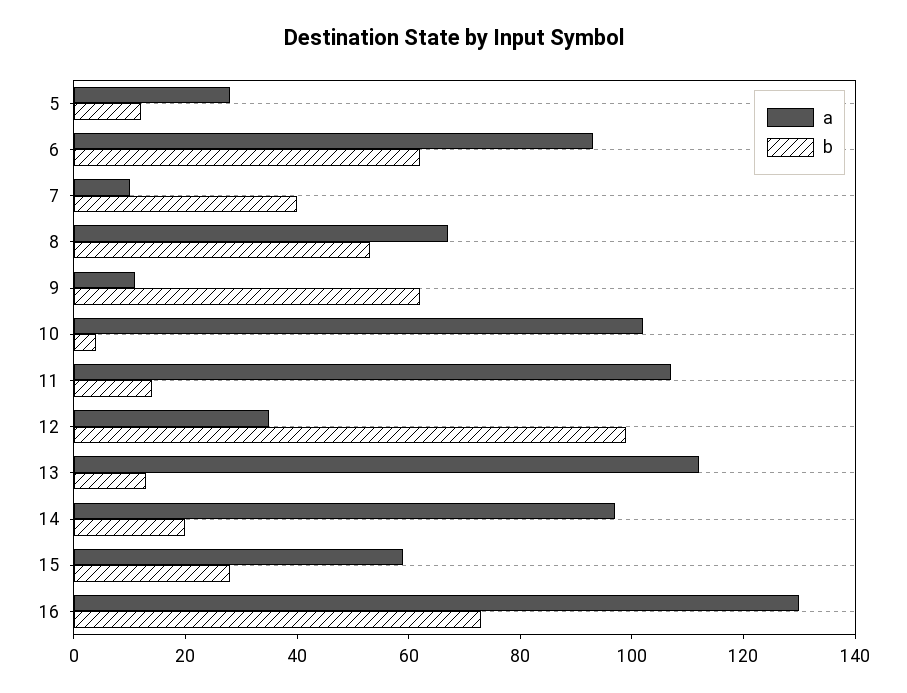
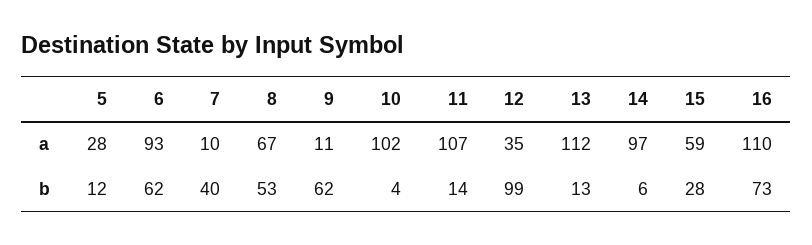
  {
    "a": {
      "5": 28,
      "6": 93,
      "7": 10,
      "8": 67,
      "9": 11,
      "10": 102,
      "11": 107,
      "12": 35,
      "13": 112,
      "14": 97,
      "15": 59,
-     "16": 130
+     "16": 110
    },
    "b": {
      "5": 12,
      "6": 62,
      "7": 40,
      "8": 53,
      "9": 62,
      "10": 4,
      "11": 14,
      "12": 99,
      "13": 13,
-     "14": 20,
+     "14": 6,
      "15": 28,
      "16": 73
    }
  }

